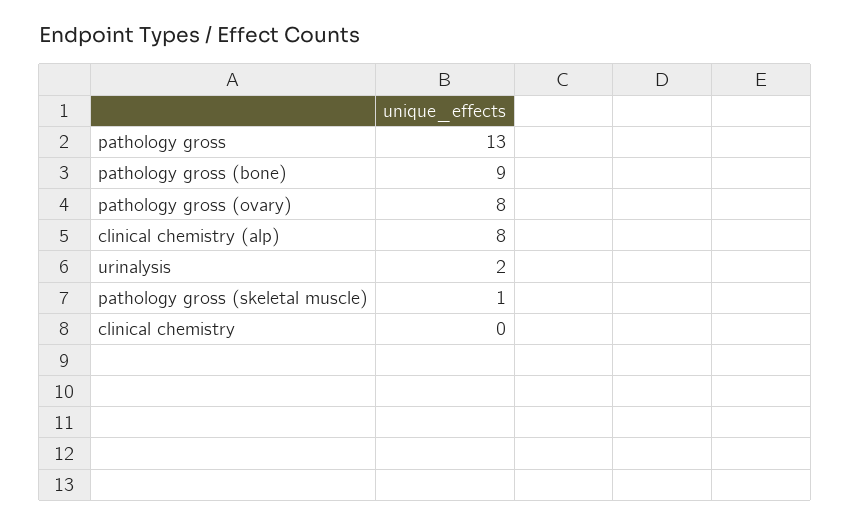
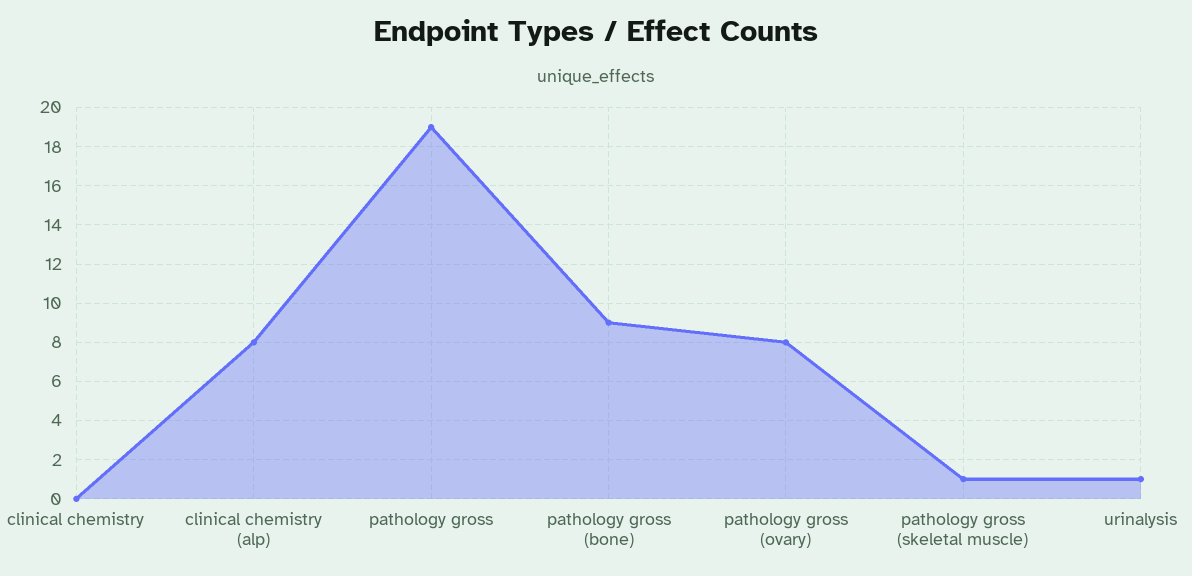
  {
-   "pathology gross": 13,
+   "pathology gross": 19,
    "pathology gross (bone)": 9,
    "pathology gross (ovary)": 8,
    "clinical chemistry (alp)": 8,
-   "urinalysis": 2,
+   "urinalysis": 1,
    "pathology gross (skeletal muscle)": 1,
    "clinical chemistry": 0
  }

